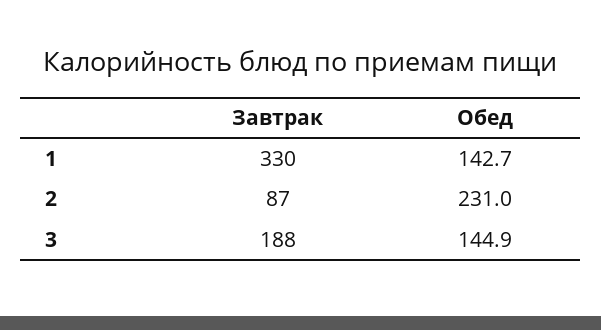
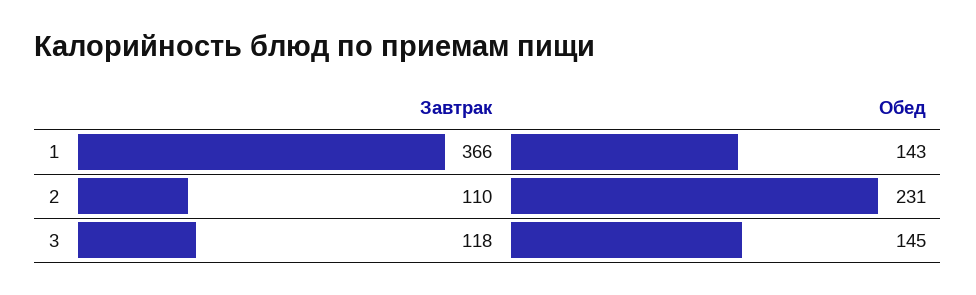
  {
    "Завтрак": {
-     "1": 330,
+     "1": 366,
-     "2": 87,
+     "2": 110,
-     "3": 188
+     "3": 118
    },
    "Обед": {
      "1": 142.7,
      "2": 231,
      "3": 144.9
    }
  }

